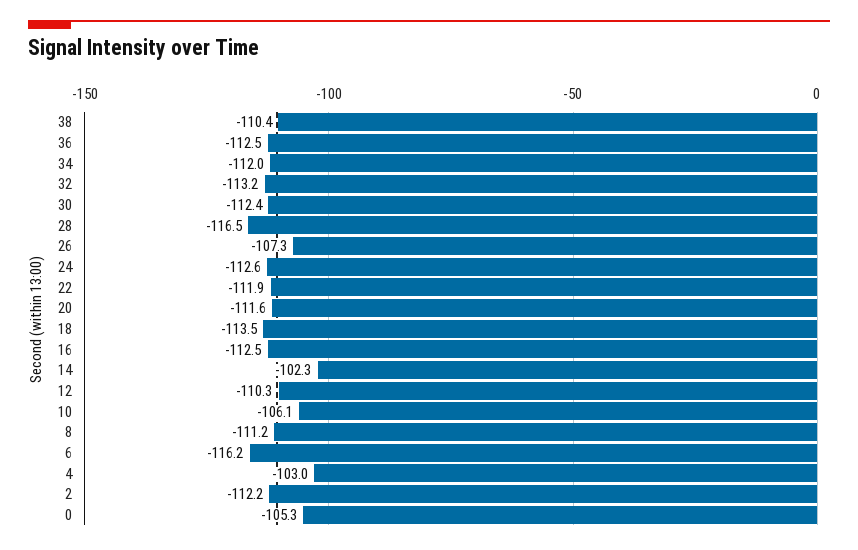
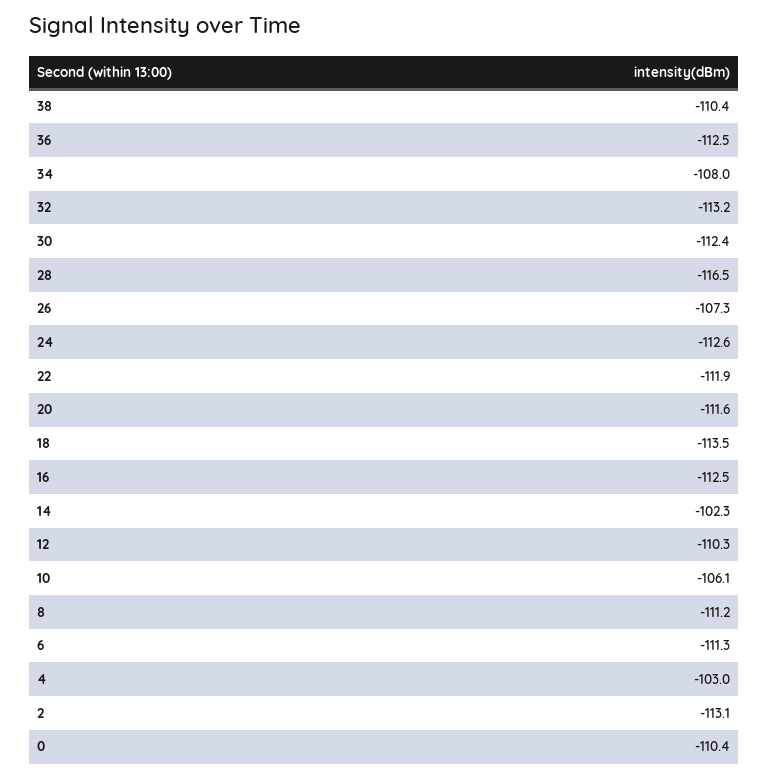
  {
    "38": -110.4,
    "36": -112.5,
-   "34": -112,
+   "34": -108,
    "32": -113.2,
    "30": -112.4,
    "28": -116.5,
    "26": -107.3,
    "24": -112.6,
    "22": -111.9,
    "20": -111.6,
    "18": -113.5,
    "16": -112.5,
    "14": -102.3,
    "12": -110.3,
    "10": -106.1,
    "8": -111.2,
-   "6": -116.2,
+   "6": -111.3,
    "4": -103,
-   "2": -112.2,
+   "2": -113.1,
-   "0": -105.3
+   "0": -110.4
  }

